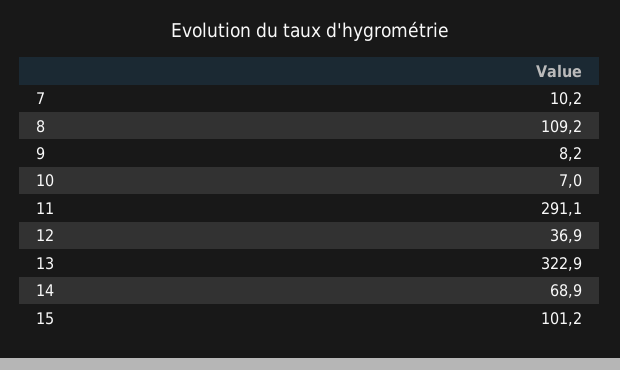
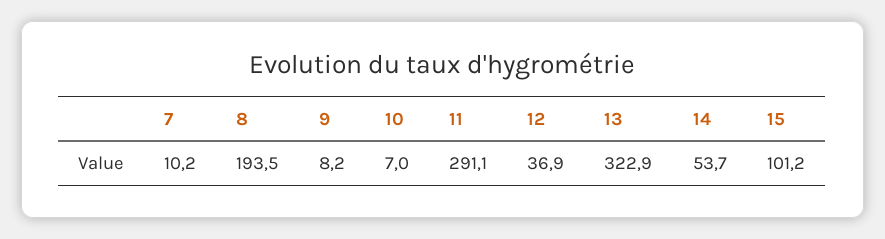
  {
    "7": 10.2,
-   "8": 109.2,
+   "8": 193.5,
    "9": 8.2,
    "10": 7,
    "11": 291.1,
    "12": 36.9,
    "13": 322.9,
-   "14": 68.9,
+   "14": 53.7,
    "15": 101.2
  }

